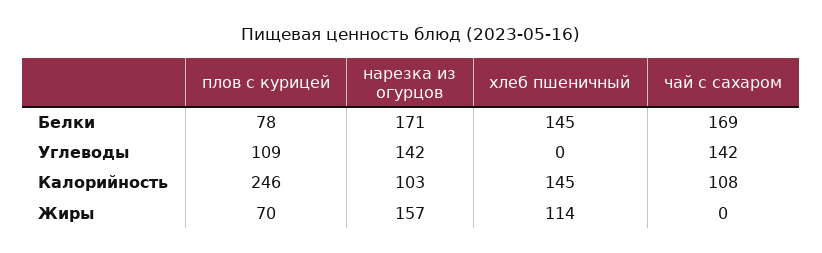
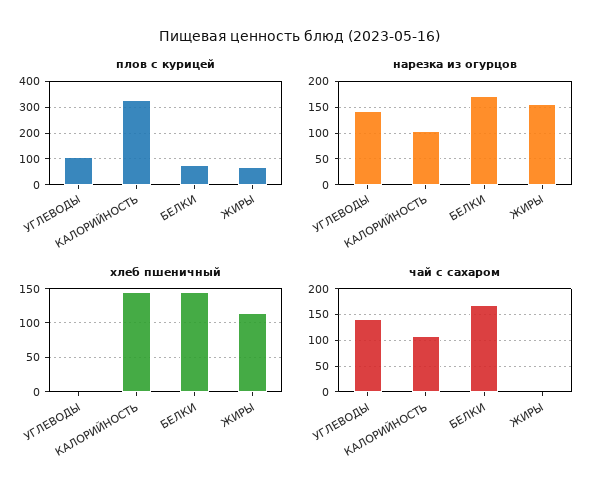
  {
    "плов с курицей": {
      "Белки": 78,
      "Углеводы": 109,
-     "Калорийность": 246,
+     "Калорийность": 325,
      "Жиры": 70
    },
    "нарезка из огурцов": {
      "Белки": 171,
      "Углеводы": 142,
      "Калорийность": 103,
      "Жиры": 157
    },
    "хлеб пшеничный": {
      "Белки": 145,
      "Углеводы": 0,
      "Калорийность": 145,
      "Жиры": 114
    },
    "чай с сахаром": {
      "Белки": 169,
      "Углеводы": 142,
      "Калорийность": 108,
      "Жиры": 0
    }
  }

